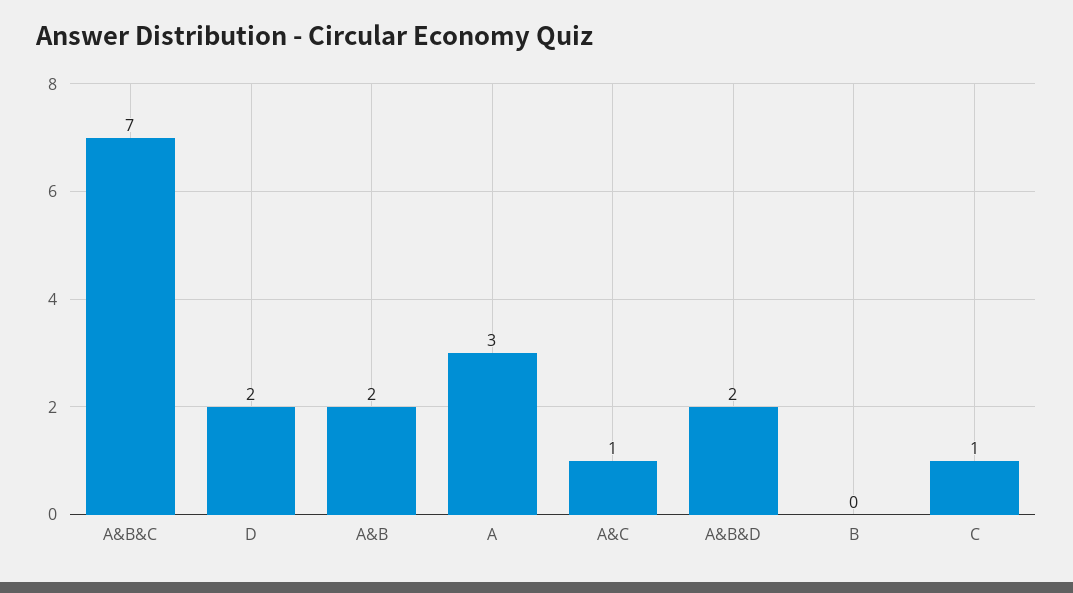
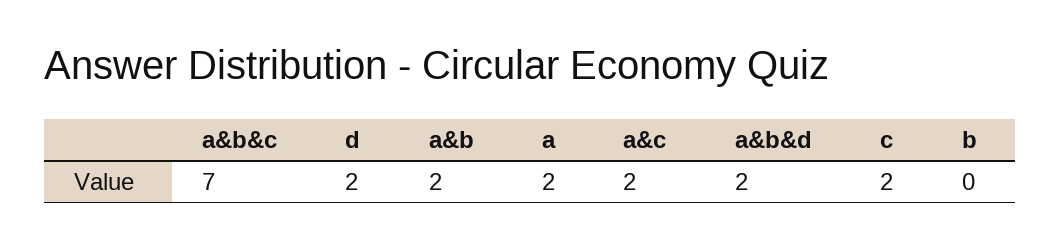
  {
    "A&B&C": 7,
    "D": 2,
    "A&B": 2,
-   "A": 3,
+   "A": 2,
-   "A&C": 1,
+   "A&C": 2,
    "A&B&D": 2,
    "B": 0,
-   "C": 1
+   "C": 2
  }

